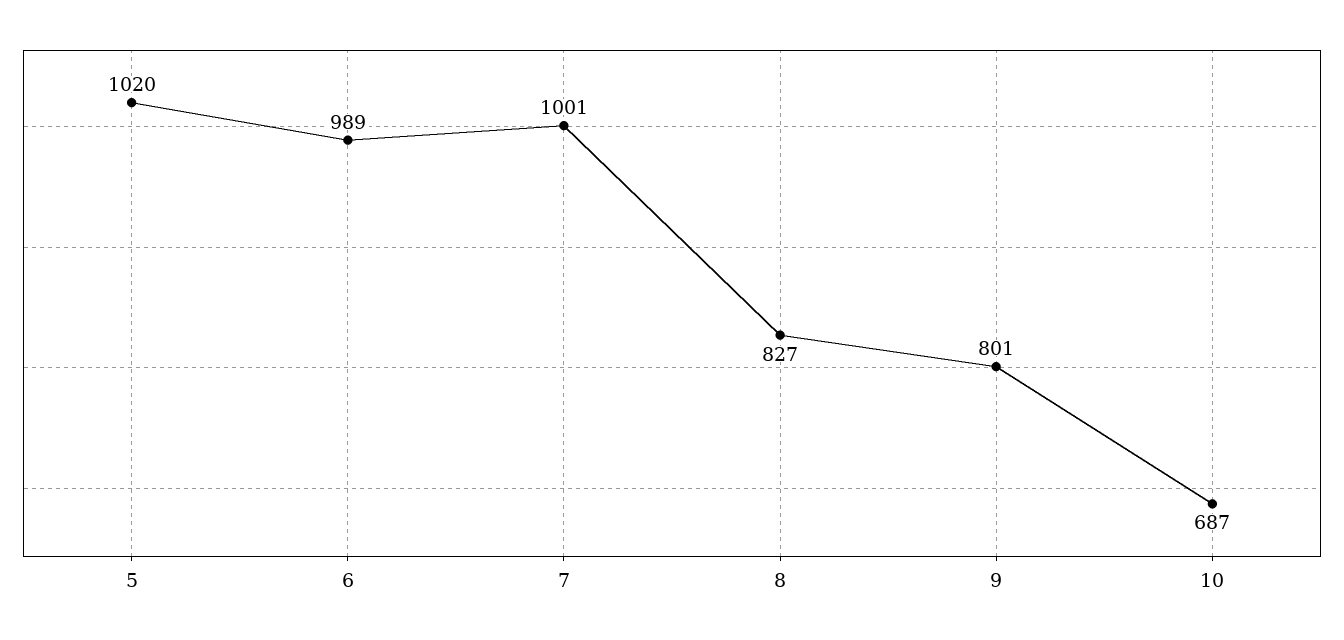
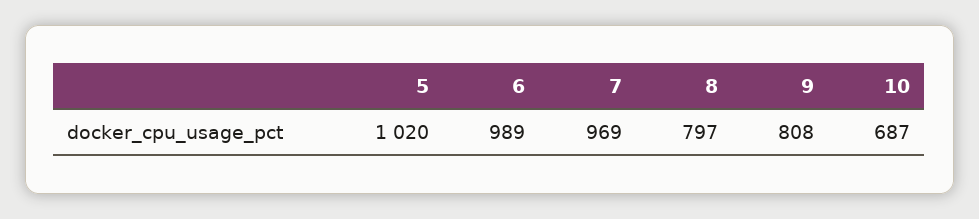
  {
    "5": 1020,
    "6": 989,
-   "7": 1001,
+   "7": 969,
-   "8": 827,
+   "8": 797,
-   "9": 801,
+   "9": 808,
    "10": 687
  }

